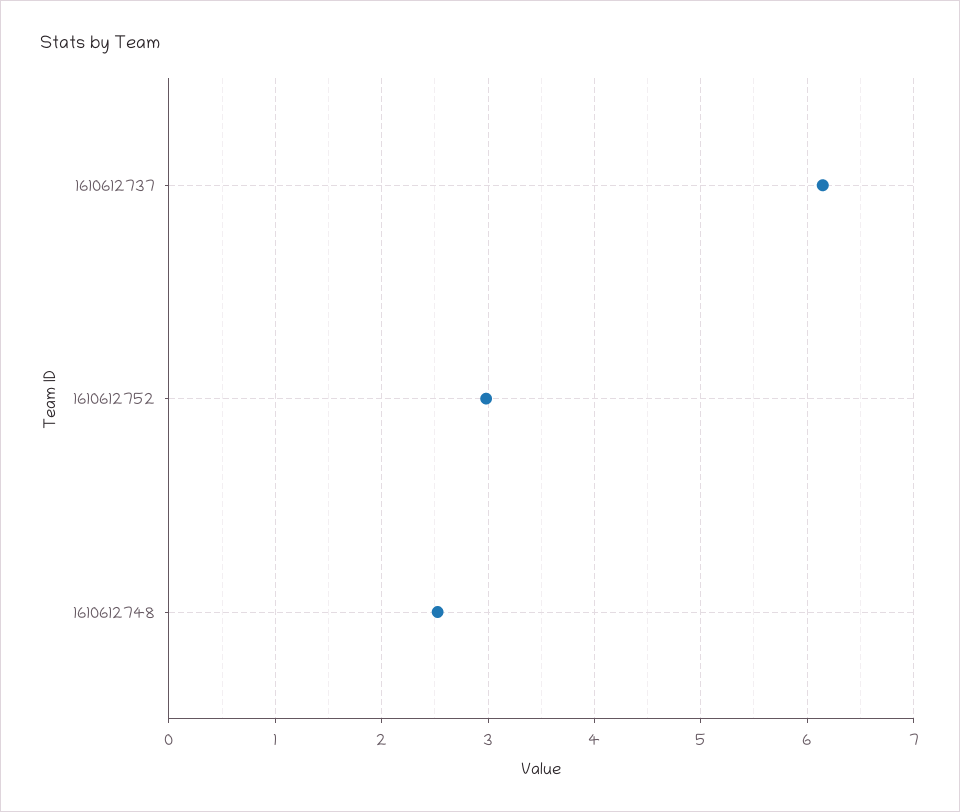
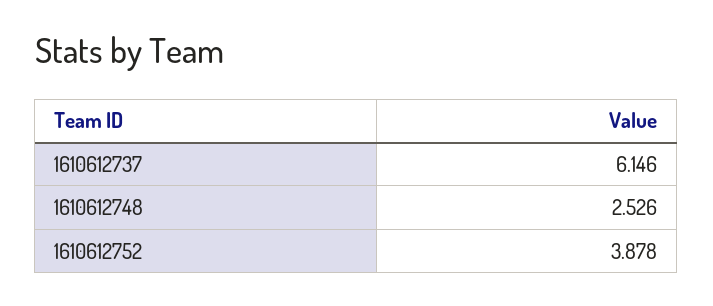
  {
    "1610612737": 6.146,
-   "1610612752": 3,
+   "1610612752": 3.878,
    "1610612748": 2.526
  }

